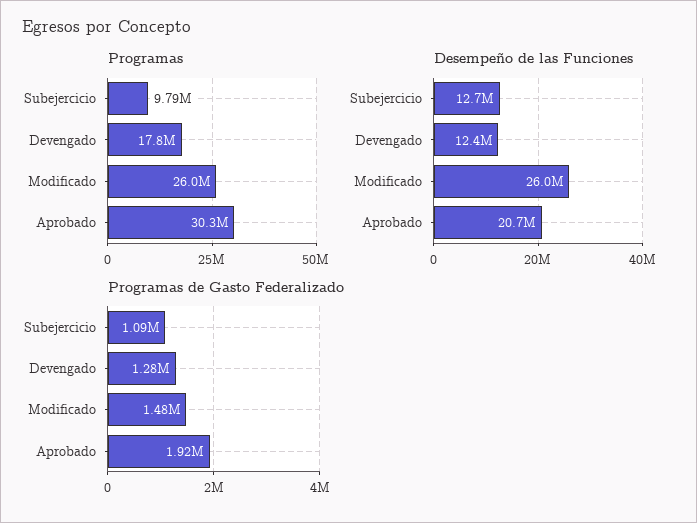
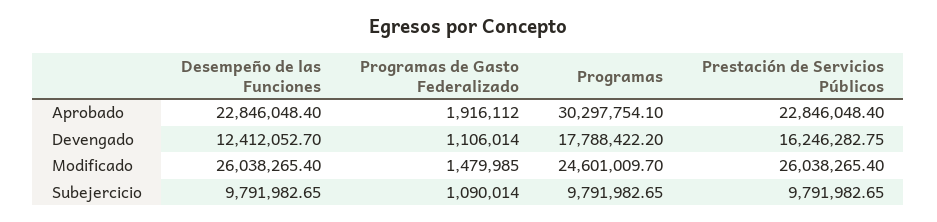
  {
    "Programas": {
      "Subejercicio": 9791982.65,
      "Devengado": 17788422.2,
-     "Modificado": 26000000,
+     "Modificado": 24601009.7,
      "Aprobado": 30297754.1
    },
    "Desempeño de las Funciones": {
-     "Subejercicio": 12700000,
+     "Subejercicio": 9791982.65,
      "Devengado": 12412052.7,
      "Modificado": 26038265.4,
-     "Aprobado": 20700000
+     "Aprobado": 22846048.4
    },
    "Programas de Gasto Federalizado": {
      "Subejercicio": 1090014,
-     "Devengado": 1280000,
+     "Devengado": 1106014,
      "Modificado": 1479985,
      "Aprobado": 1916112
-   }
+   },
+   "Prestación de Servicios Públicos": {
+     "Aprobado": 22846048.4,
+     "Devengado": 16246282.75,
+     "Modificado": 26038265.4,
+     "Subejercicio": 9791982.65
+   }
  }

